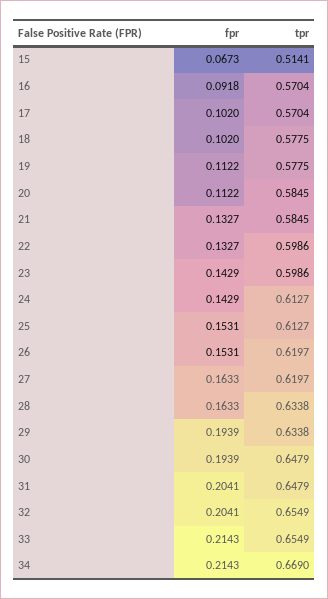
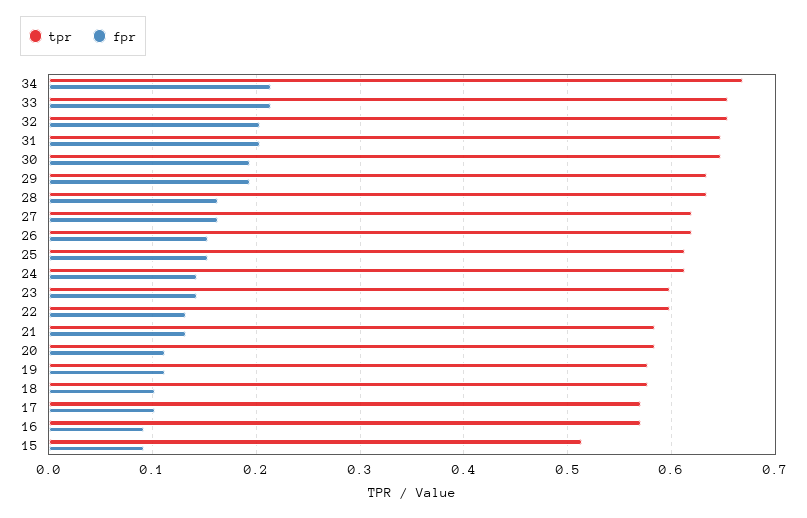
  {
    "fpr": {
-     "15": 0.0673,
+     "15": 0.09,
      "16": 0.0918,
      "17": 0.102,
      "18": 0.102,
      "19": 0.1122,
      "20": 0.1122,
      "21": 0.1327,
      "22": 0.1327,
      "23": 0.1429,
      "24": 0.1429,
      "25": 0.1531,
      "26": 0.1531,
      "27": 0.1633,
      "28": 0.1633,
      "29": 0.1939,
      "30": 0.1939,
      "31": 0.2041,
      "32": 0.2041,
      "33": 0.2143,
      "34": 0.2143
    },
    "tpr": {
      "15": 0.5141,
      "16": 0.5704,
      "17": 0.5704,
      "18": 0.5775,
      "19": 0.5775,
      "20": 0.5845,
      "21": 0.5845,
      "22": 0.5986,
      "23": 0.5986,
      "24": 0.6127,
      "25": 0.6127,
      "26": 0.6197,
      "27": 0.6197,
      "28": 0.6338,
      "29": 0.6338,
      "30": 0.6479,
      "31": 0.6479,
      "32": 0.6549,
      "33": 0.6549,
      "34": 0.669
    }
  }

